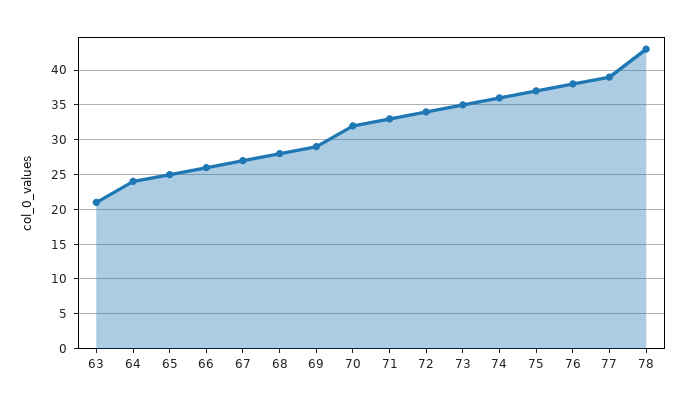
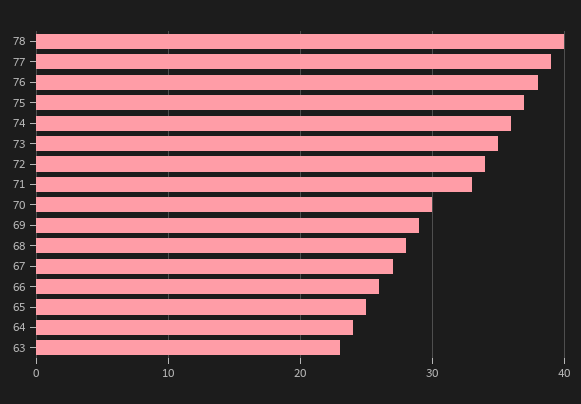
  {
-   "63": 21,
+   "63": 23,
    "64": 24,
    "65": 25,
    "66": 26,
    "67": 27,
    "68": 28,
    "69": 29,
-   "70": 32,
+   "70": 30,
    "71": 33,
    "72": 34,
    "73": 35,
    "74": 36,
    "75": 37,
    "76": 38,
    "77": 39,
-   "78": 43
+   "78": 40
  }

